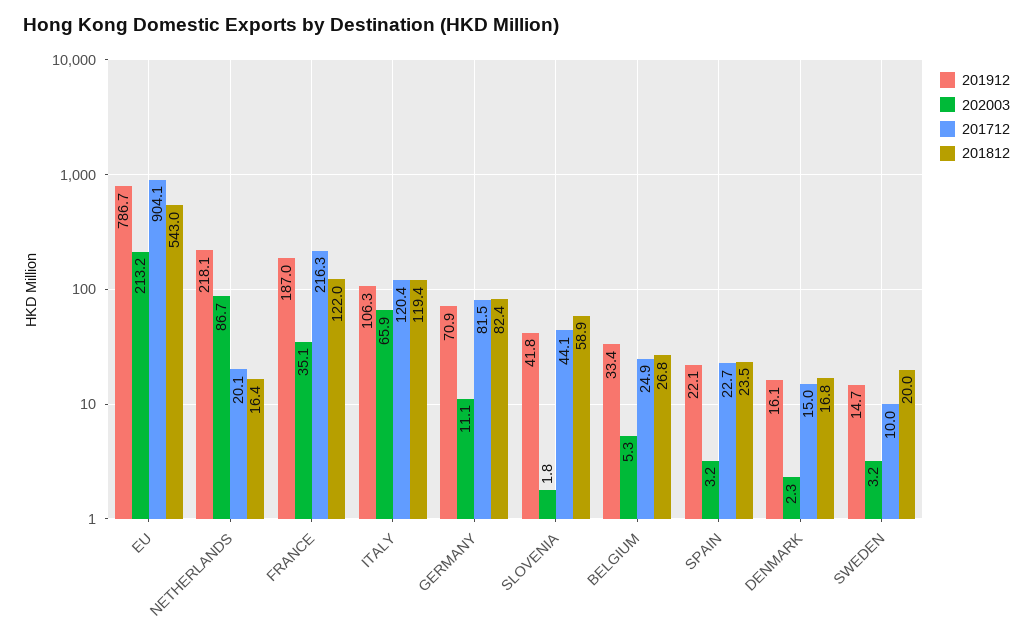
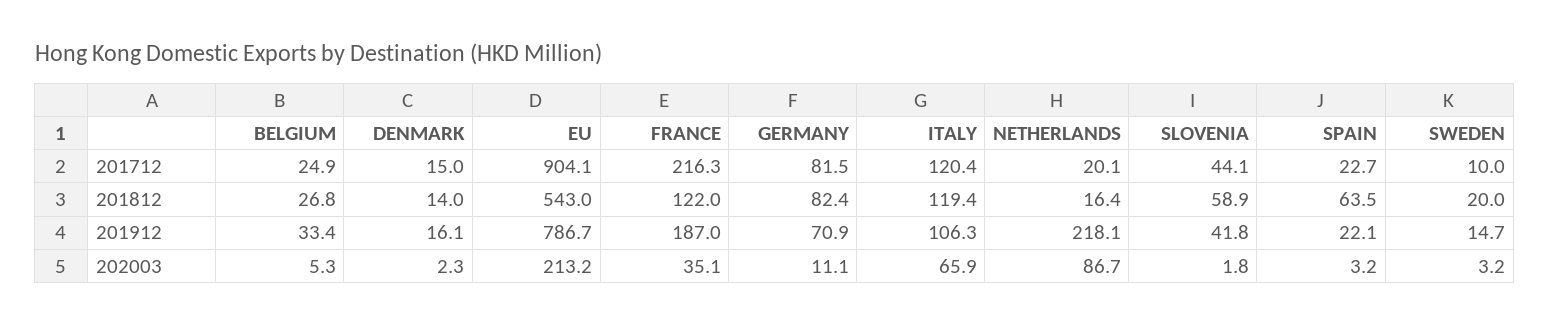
  {
    "201912": {
      "EU": 786.7,
      "NETHERLANDS": 218.1,
      "FRANCE": 187,
      "ITALY": 106.3,
      "GERMANY": 70.9,
      "SLOVENIA": 41.8,
      "BELGIUM": 33.4,
      "SPAIN": 22.1,
      "DENMARK": 16.1,
      "SWEDEN": 14.7
    },
    "202003": {
      "EU": 213.2,
      "NETHERLANDS": 86.7,
      "FRANCE": 35.1,
      "ITALY": 65.9,
      "GERMANY": 11.1,
      "SLOVENIA": 1.8,
      "BELGIUM": 5.3,
      "SPAIN": 3.2,
      "DENMARK": 2.3,
      "SWEDEN": 3.2
    },
    "201712": {
      "EU": 904.1,
      "NETHERLANDS": 20.1,
      "FRANCE": 216.3,
      "ITALY": 120.4,
      "GERMANY": 81.5,
      "SLOVENIA": 44.1,
      "BELGIUM": 24.9,
      "SPAIN": 22.7,
      "DENMARK": 15,
      "SWEDEN": 10
    },
    "201812": {
      "EU": 543,
      "NETHERLANDS": 16.4,
      "FRANCE": 122,
      "ITALY": 119.4,
      "GERMANY": 82.4,
      "SLOVENIA": 58.9,
      "BELGIUM": 26.8,
-     "SPAIN": 23.5,
+     "SPAIN": 63.5,
-     "DENMARK": 16.8,
+     "DENMARK": 14,
      "SWEDEN": 20
    }
  }

